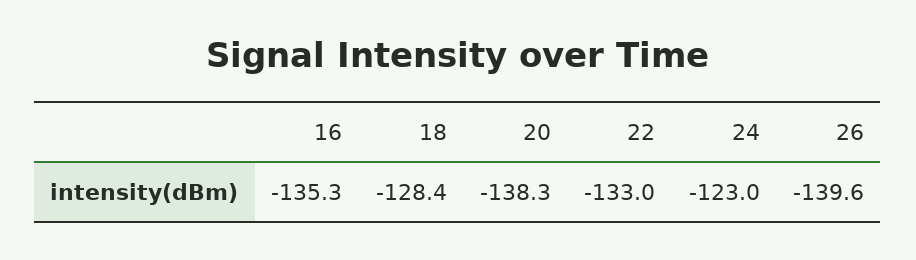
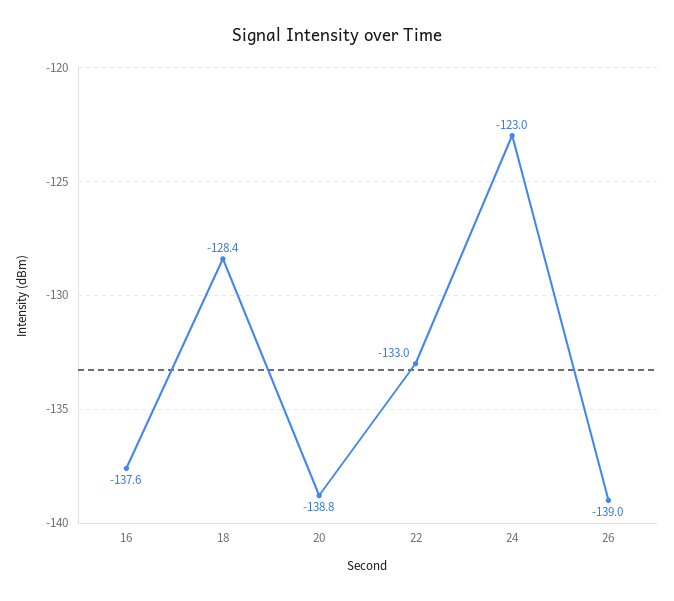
  {
-   "16": -135.3,
+   "16": -137.6,
    "18": -128.4,
-   "20": -138.3,
+   "20": -138.8,
    "22": -133,
    "24": -123,
-   "26": -139.6
+   "26": -139
  }

